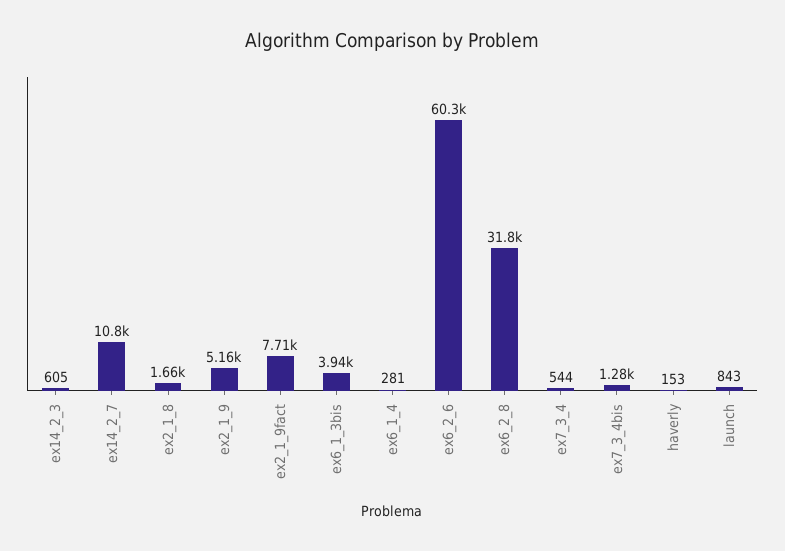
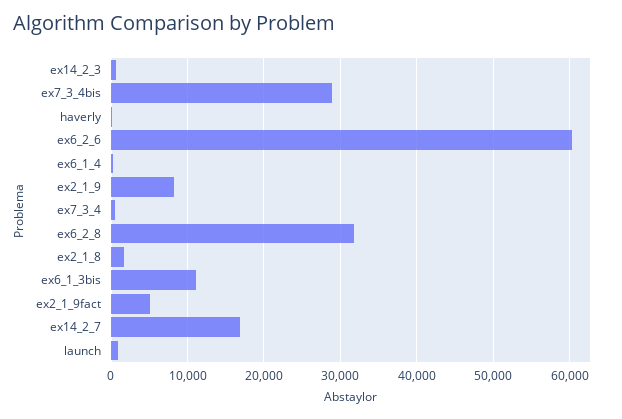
  {
    "ex14_2_3": 605,
-   "ex14_2_7": 10800,
+   "ex14_2_7": 17000,
    "ex2_1_8": 1660,
-   "ex2_1_9": 5160,
+   "ex2_1_9": 8000,
-   "ex2_1_9fact": 7710,
+   "ex2_1_9fact": 5000,
-   "ex6_1_3bis": 3940,
+   "ex6_1_3bis": 11000,
    "ex6_1_4": 281,
    "ex6_2_6": 60300,
    "ex6_2_8": 31800,
    "ex7_3_4": 544,
-   "ex7_3_4bis": 1280,
+   "ex7_3_4bis": 29000,
    "haverly": 153,
    "launch": 843
  }

